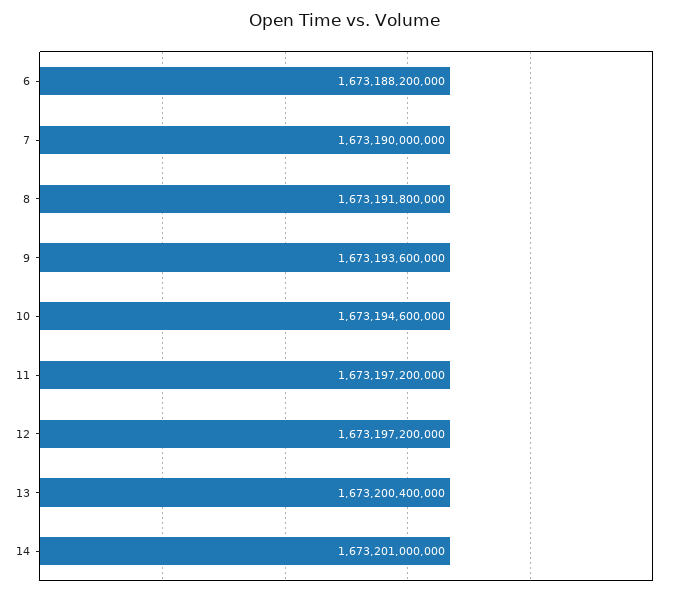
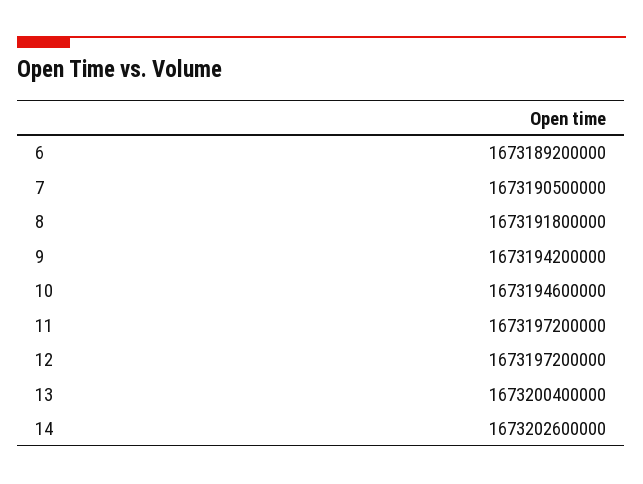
  {
-   "6": 1673188200000,
+   "6": 1673189200000,
-   "7": 1673190000000,
+   "7": 1673190500000,
    "8": 1673191800000,
-   "9": 1673193600000,
+   "9": 1673194200000,
    "10": 1673194600000,
    "11": 1673197200000,
    "12": 1673197200000,
    "13": 1673200400000,
-   "14": 1673201000000
+   "14": 1673202600000
  }

